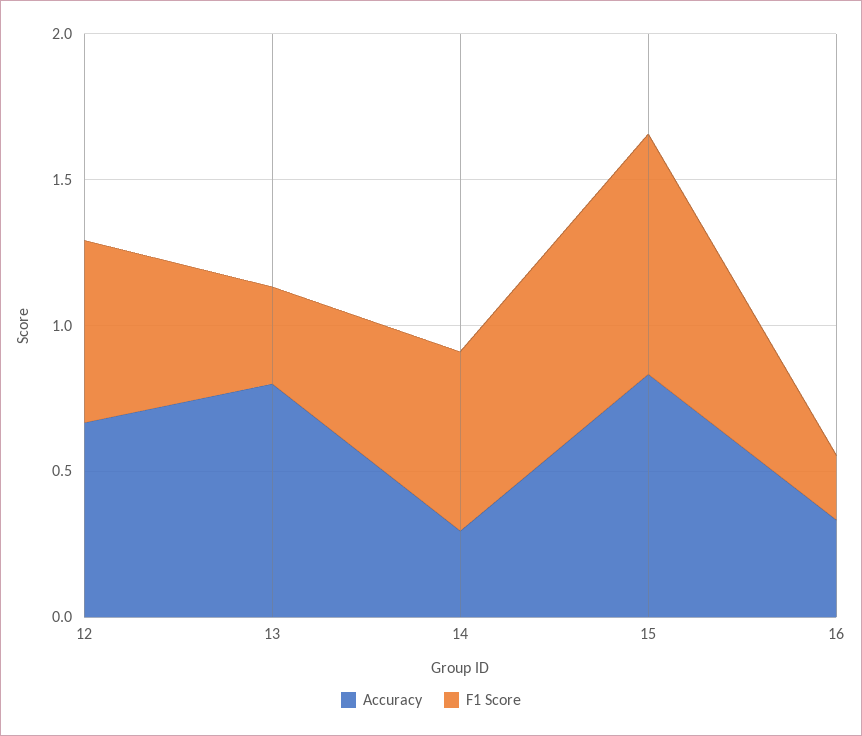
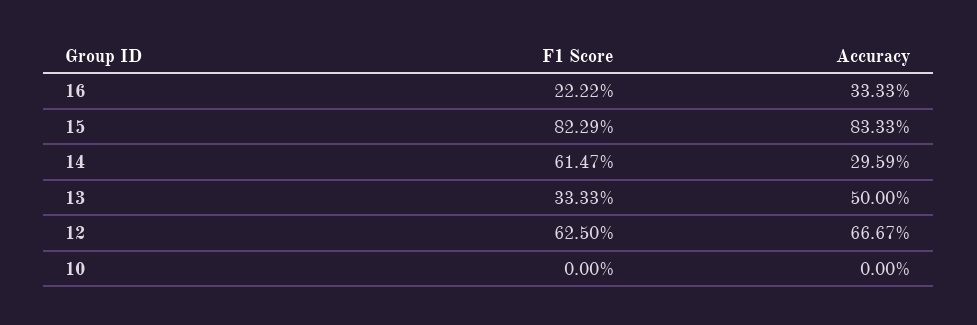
  {
    "Accuracy": {
      "12": 0.6667,
-     "13": 0.8,
+     "13": 0.5,
      "14": 0.2959,
      "15": 0.8333,
-     "16": 0.3333
+     "16": 0.3333,
+     "10": 0
    },
    "F1 Score": {
      "12": 0.625,
      "13": 0.3333,
      "14": 0.6147,
      "15": 0.8229,
-     "16": 0.2222
+     "16": 0.2222,
+     "10": 0
    }
  }

